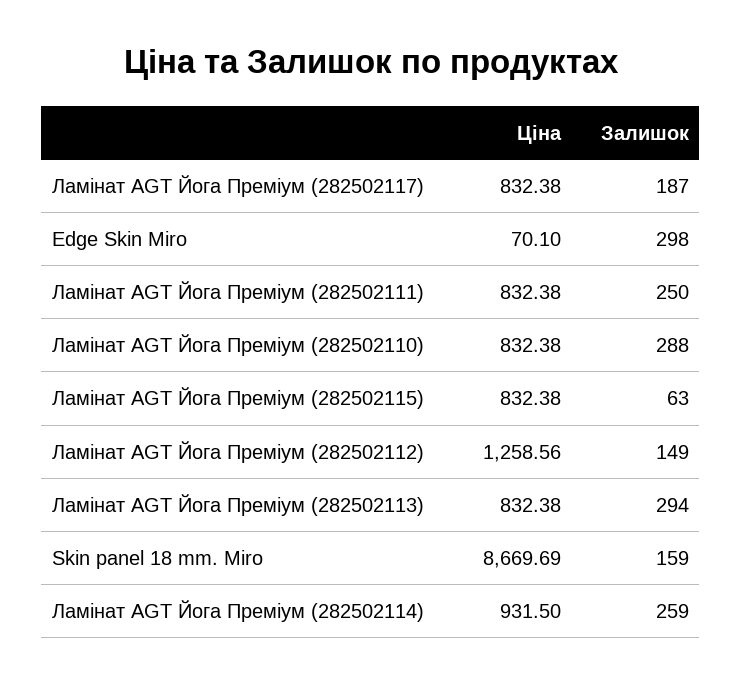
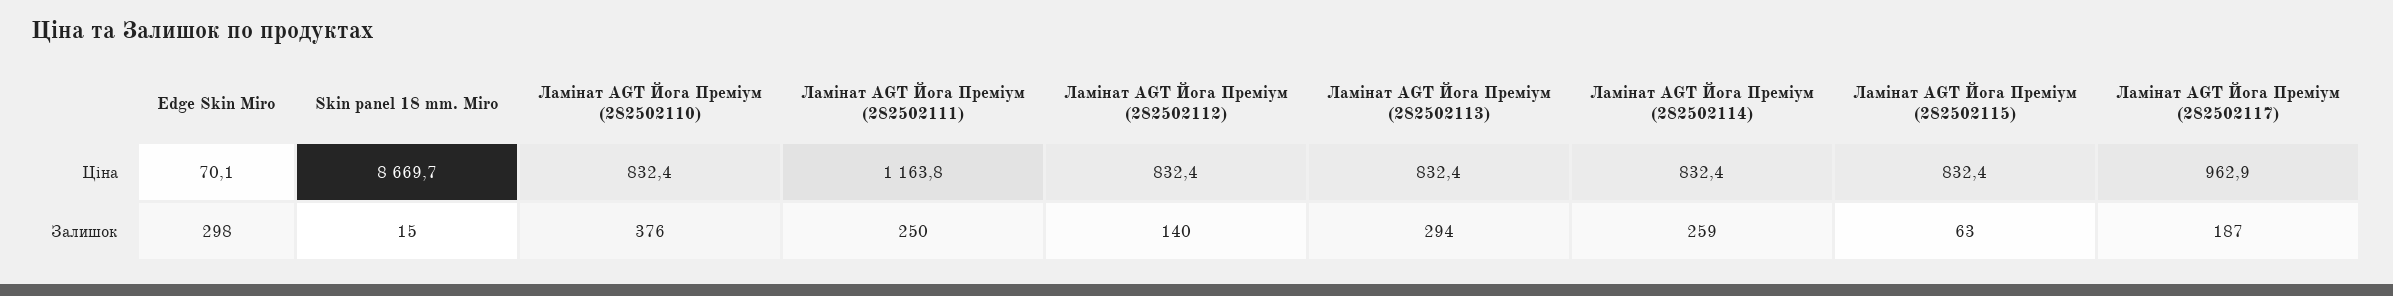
  {
    "Ціна": {
-     "Ламінат AGT Йога Преміум (282502117)": 832.38,
+     "Ламінат AGT Йога Преміум (282502117)": 962.9,
      "Edge Skin Miro": 70.1,
-     "Ламінат AGT Йога Преміум (282502111)": 832.38,
+     "Ламінат AGT Йога Преміум (282502111)": 1163.8,
      "Ламінат AGT Йога Преміум (282502110)": 832.38,
      "Ламінат AGT Йога Преміум (282502115)": 832.38,
-     "Ламінат AGT Йога Преміум (282502112)": 1258.56,
+     "Ламінат AGT Йога Преміум (282502112)": 832.4,
      "Ламінат AGT Йога Преміум (282502113)": 832.38,
      "Skin panel 18 mm. Miro": 8669.69,
-     "Ламінат AGT Йога Преміум (282502114)": 931.5
+     "Ламінат AGT Йога Преміум (282502114)": 832.4
    },
    "Залишок": {
      "Ламінат AGT Йога Преміум (282502117)": 187,
      "Edge Skin Miro": 298,
      "Ламінат AGT Йога Преміум (282502111)": 250,
-     "Ламінат AGT Йога Преміум (282502110)": 288,
+     "Ламінат AGT Йога Преміум (282502110)": 376,
      "Ламінат AGT Йога Преміум (282502115)": 63,
-     "Ламінат AGT Йога Преміум (282502112)": 149,
+     "Ламінат AGT Йога Преміум (282502112)": 140,
      "Ламінат AGT Йога Преміум (282502113)": 294,
-     "Skin panel 18 mm. Miro": 159,
+     "Skin panel 18 mm. Miro": 15,
      "Ламінат AGT Йога Преміум (282502114)": 259
    }
  }

